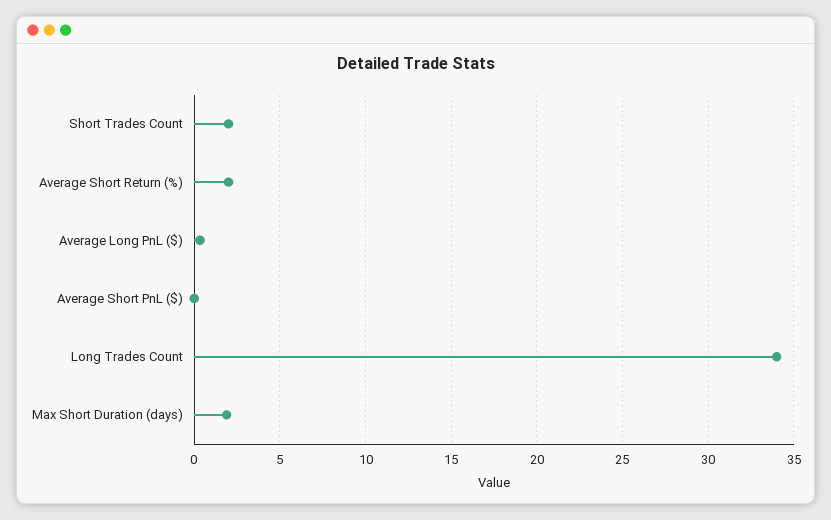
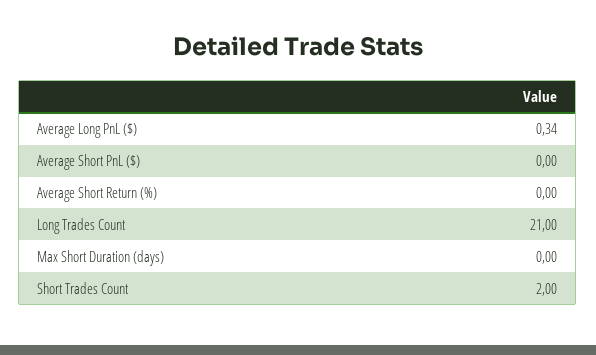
  {
    "Short Trades Count": 2,
-   "Average Short Return (%)": 2,
+   "Average Short Return (%)": 0,
    "Average Long PnL ($)": 0.34,
    "Average Short PnL ($)": 0,
-   "Long Trades Count": 34,
+   "Long Trades Count": 21,
-   "Max Short Duration (days)": 2
+   "Max Short Duration (days)": 0
  }

